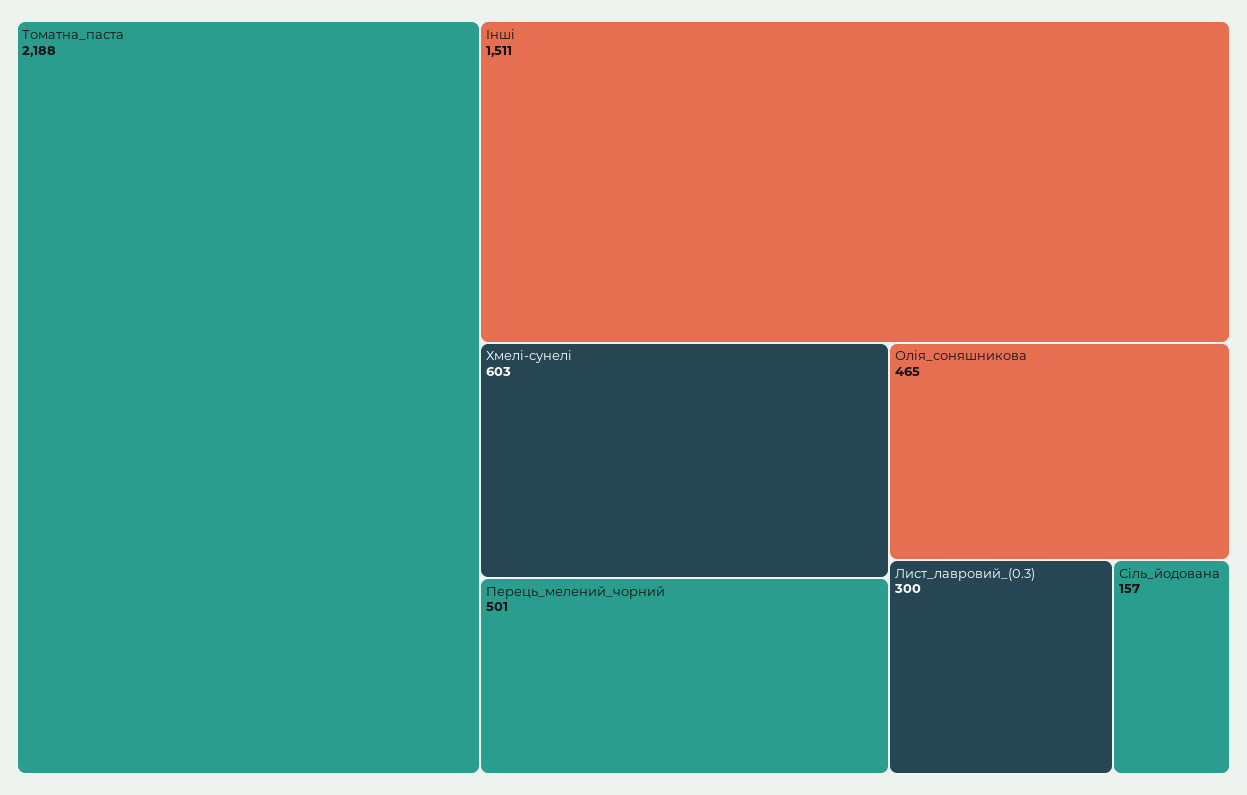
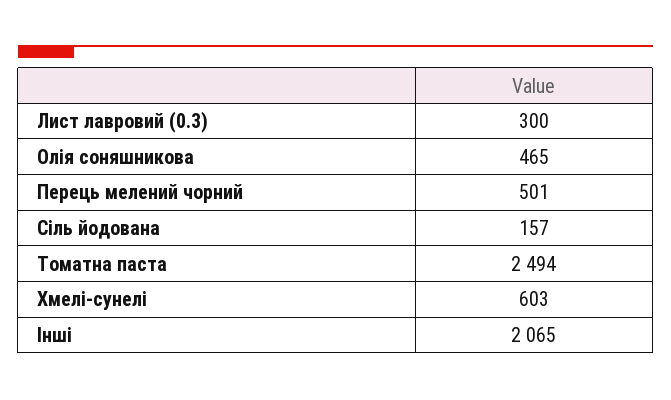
  {
-   "Томатна_паста": 2188,
+   "Томатна_паста": 2494,
-   "Інші": 1511,
+   "Інші": 2065,
    "Хмелі-сунелі": 603,
    "Перець_мелений_чорний": 501,
    "Олія_соняшникова": 465,
    "Лист_лавровий_(0.3)": 300,
    "Сіль_йодована": 157
  }

